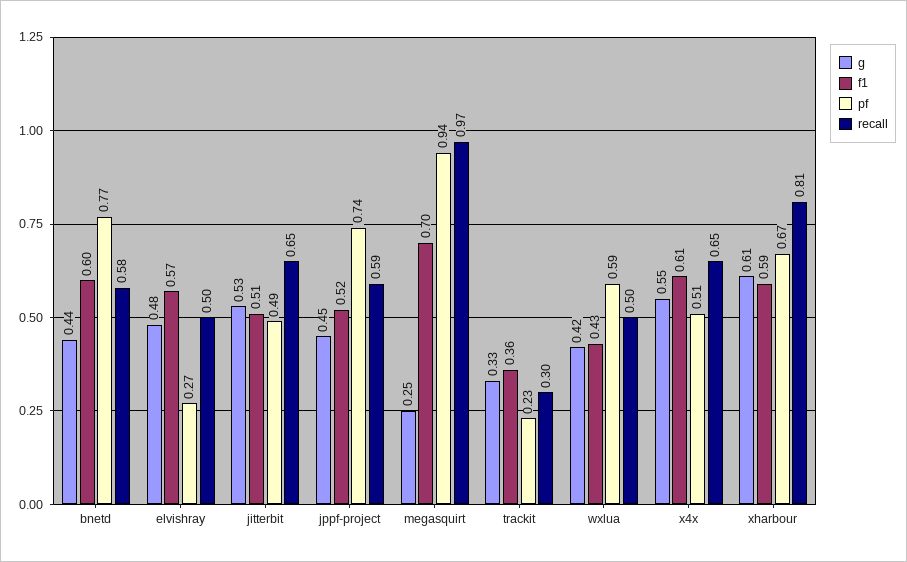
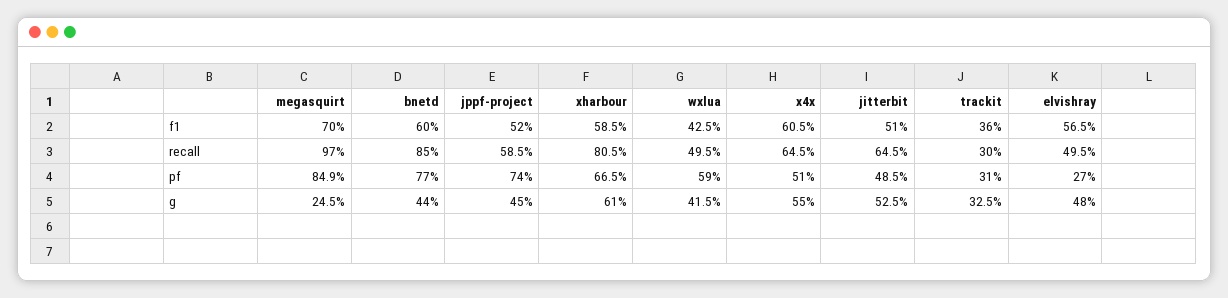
  {
    "g": {
      "bnetd": 0.44,
      "elvishray": 0.48,
      "jitterbit": 0.525,
      "jppf-project": 0.45,
      "megasquirt": 0.245,
      "trackit": 0.325,
      "wxlua": 0.415,
      "x4x": 0.55,
      "xharbour": 0.61
    },
    "f1": {
      "bnetd": 0.6,
      "elvishray": 0.565,
      "jitterbit": 0.51,
      "jppf-project": 0.52,
      "megasquirt": 0.7,
      "trackit": 0.36,
      "wxlua": 0.425,
      "x4x": 0.605,
      "xharbour": 0.585
    },
    "pf": {
      "bnetd": 0.77,
      "elvishray": 0.27,
      "jitterbit": 0.485,
      "jppf-project": 0.74,
-     "megasquirt": 0.94,
+     "megasquirt": 0.849,
-     "trackit": 0.23,
+     "trackit": 0.31,
      "wxlua": 0.59,
      "x4x": 0.51,
      "xharbour": 0.665
    },
    "recall": {
-     "bnetd": 0.58,
+     "bnetd": 0.85,
      "elvishray": 0.495,
      "jitterbit": 0.645,
      "jppf-project": 0.585,
      "megasquirt": 0.97,
      "trackit": 0.3,
      "wxlua": 0.495,
      "x4x": 0.645,
      "xharbour": 0.805
    }
  }

